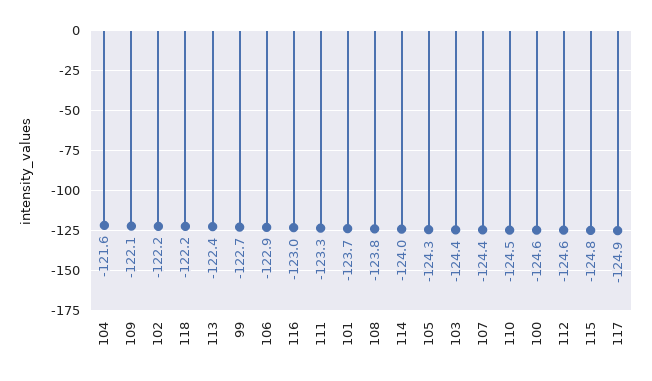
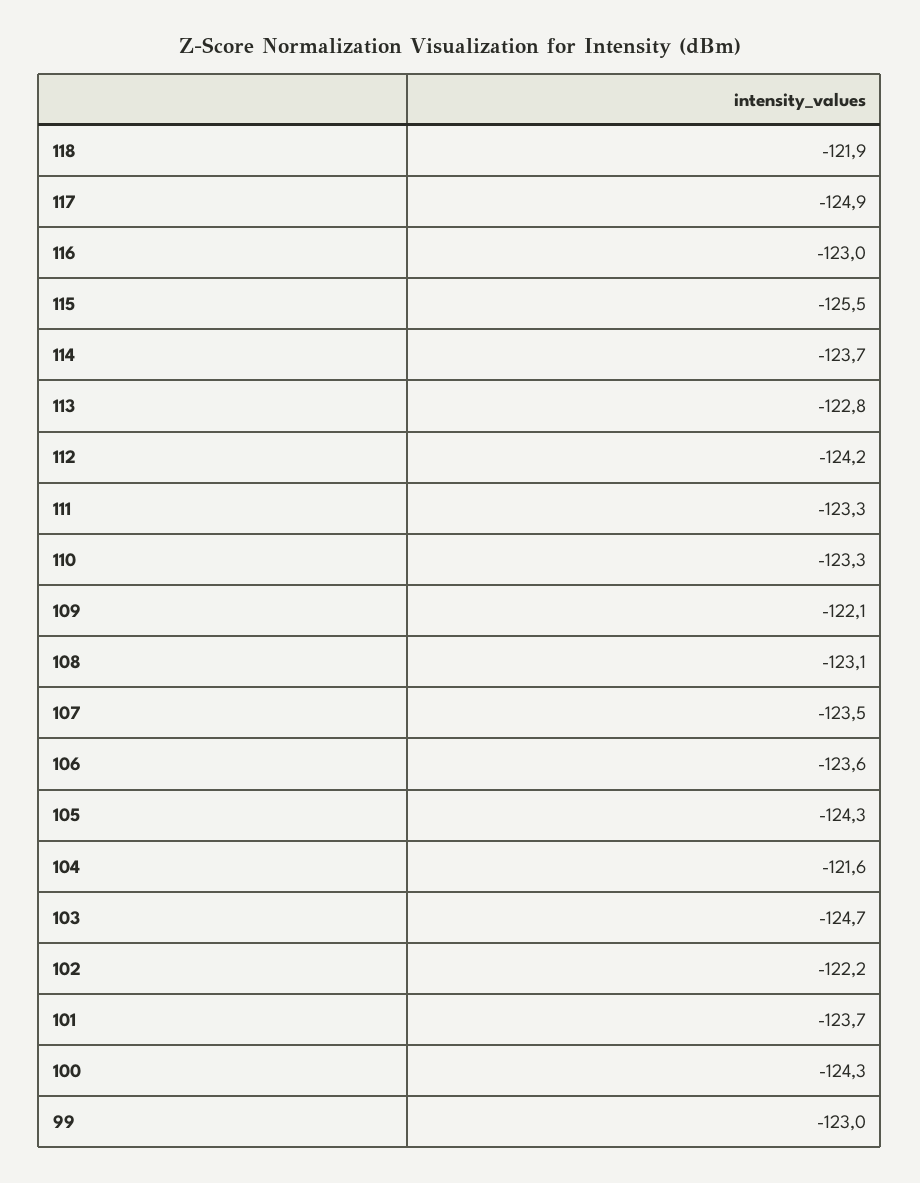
  {
    "104": -121.6,
    "109": -122.1,
    "102": -122.2,
-   "118": -122.2,
+   "118": -121.9,
-   "113": -122.4,
+   "113": -122.8,
-   "99": -122.7,
+   "99": -123,
-   "106": -122.9,
+   "106": -123.6,
    "116": -123,
    "111": -123.3,
    "101": -123.7,
-   "108": -123.8,
+   "108": -123.1,
-   "114": -124,
+   "114": -123.7,
    "105": -124.3,
-   "103": -124.4,
+   "103": -124.7,
-   "107": -124.4,
+   "107": -123.5,
-   "110": -124.5,
+   "110": -123.3,
-   "100": -124.6,
+   "100": -124.3,
-   "112": -124.6,
+   "112": -124.2,
-   "115": -124.8,
+   "115": -125.5,
    "117": -124.9
  }

